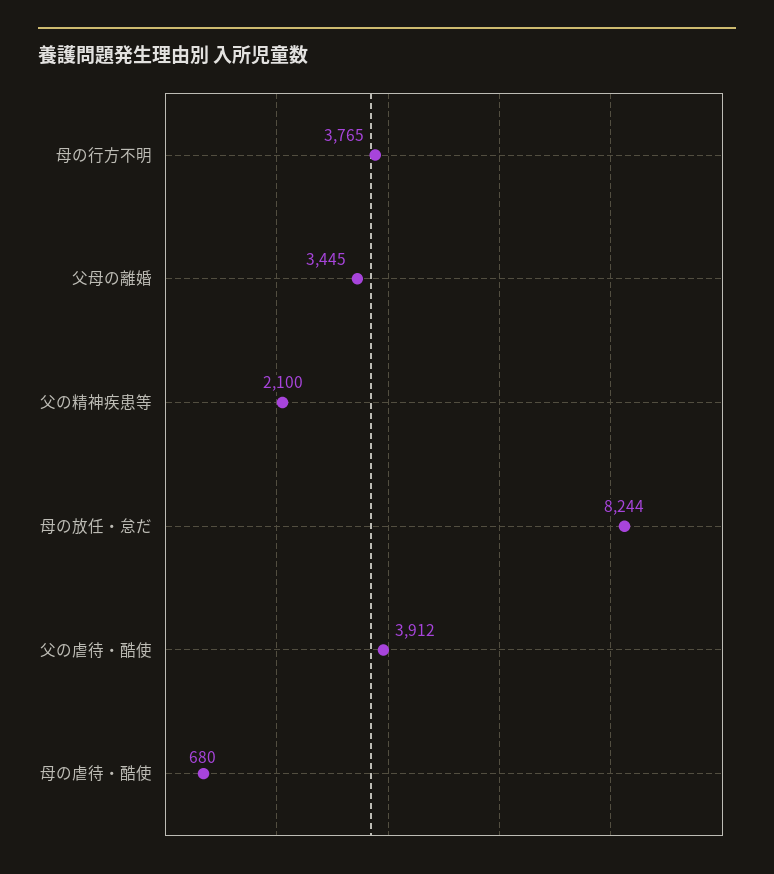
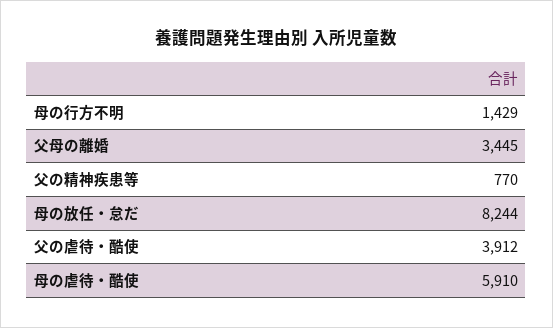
  {
-   "母の行方不明": 3765,
+   "母の行方不明": 1429,
    "父母の離婚": 3445,
-   "父の精神疾患等": 2100,
+   "父の精神疾患等": 770,
    "母の放任・怠だ": 8244,
    "父の虐待・酷使": 3912,
-   "母の虐待・酷使": 680
+   "母の虐待・酷使": 5910
  }

